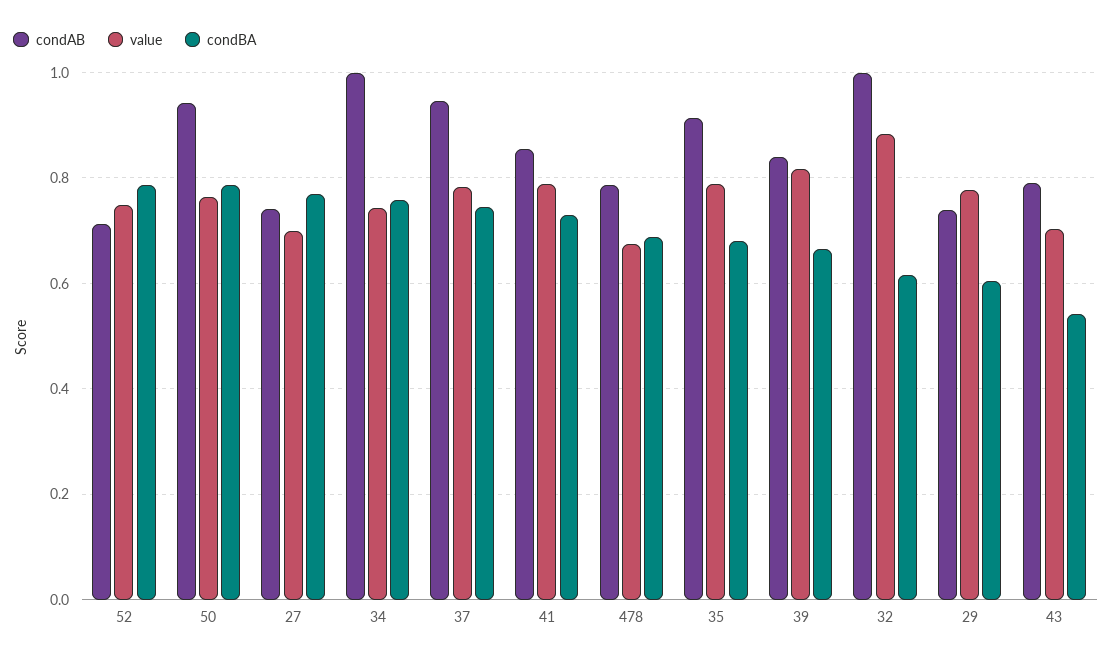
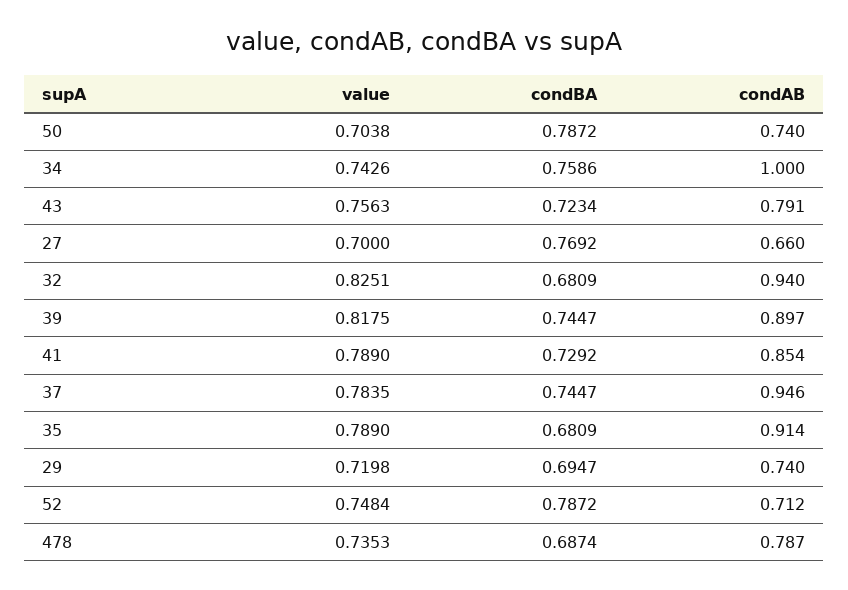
  {
    "condAB": {
      "52": 0.712,
-     "50": 0.94,
+     "50": 0.74,
-     "27": 0.74,
+     "27": 0.66,
      "34": 1,
      "37": 0.946,
      "41": 0.854,
      "478": 0.787,
      "35": 0.914,
-     "39": 0.84,
+     "39": 0.897,
-     "32": 1,
+     "32": 0.94,
      "29": 0.74,
      "43": 0.791
    },
    "value": {
      "52": 0.7484,
-     "50": 0.76,
+     "50": 0.7038,
      "27": 0.7,
      "34": 0.7426,
      "37": 0.7835,
      "41": 0.789,
-     "478": 0.68,
+     "478": 0.7353,
      "35": 0.789,
      "39": 0.8175,
-     "32": 0.88,
+     "32": 0.8251,
-     "29": 0.78,
+     "29": 0.7198,
-     "43": 0.7
+     "43": 0.7563
    },
    "condBA": {
      "52": 0.7872,
      "50": 0.7872,
      "27": 0.7692,
      "34": 0.7586,
      "37": 0.7447,
      "41": 0.7292,
      "478": 0.6874,
      "35": 0.6809,
-     "39": 0.66,
+     "39": 0.7447,
-     "32": 0.62,
+     "32": 0.6809,
-     "29": 0.6,
+     "29": 0.6947,
-     "43": 0.54
+     "43": 0.7234
    }
  }

